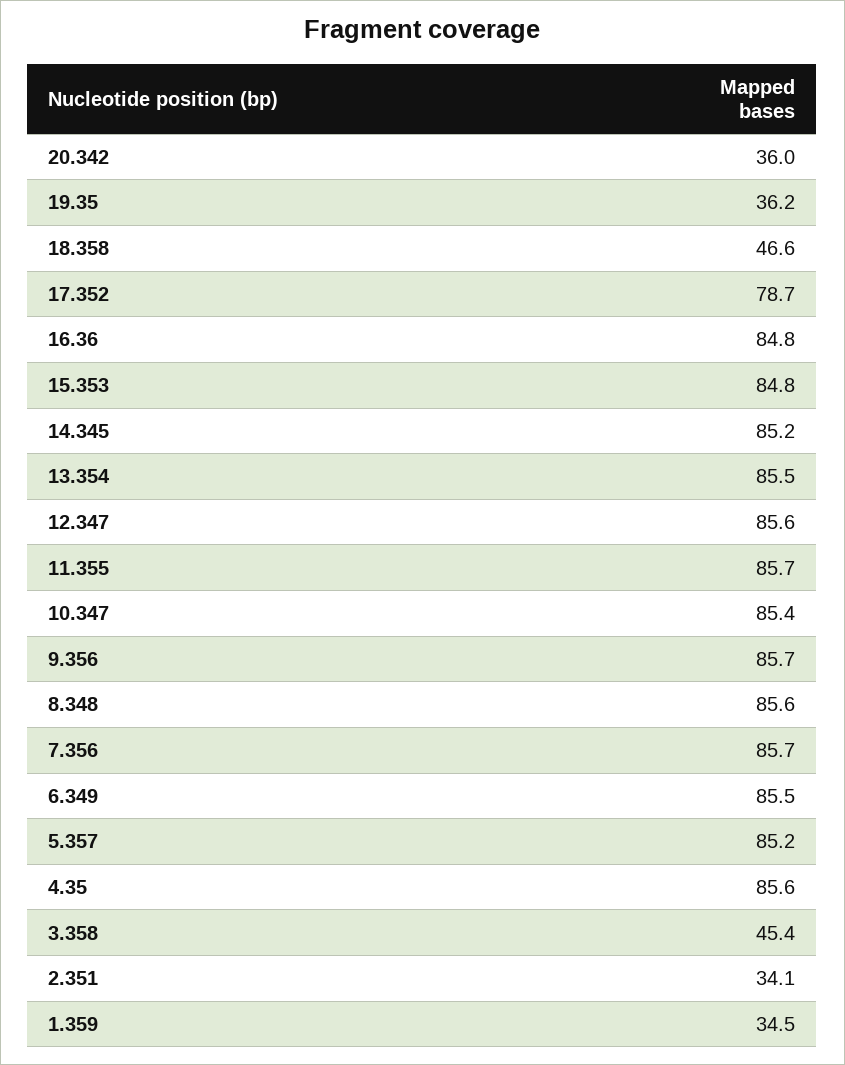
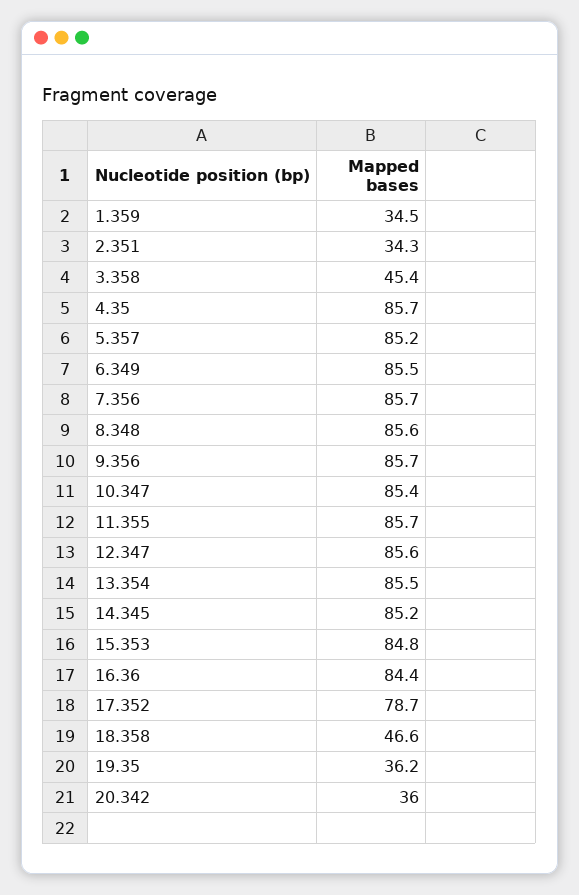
  {
    "20.342": 36,
    "19.35": 36.2,
    "18.358": 46.6,
    "17.352": 78.7,
-   "16.36": 84.8,
+   "16.36": 84.4,
    "15.353": 84.8,
    "14.345": 85.2,
    "13.354": 85.5,
    "12.347": 85.6,
    "11.355": 85.7,
    "10.347": 85.4,
    "9.356": 85.7,
    "8.348": 85.6,
    "7.356": 85.7,
    "6.349": 85.5,
    "5.357": 85.2,
-   "4.35": 85.6,
+   "4.35": 85.7,
    "3.358": 45.4,
-   "2.351": 34.1,
+   "2.351": 34.3,
    "1.359": 34.5
  }

